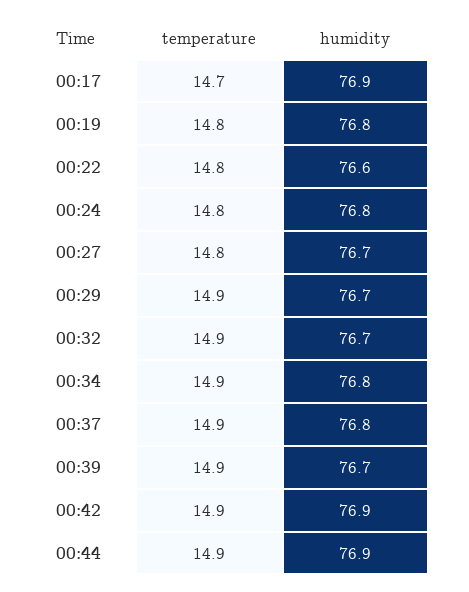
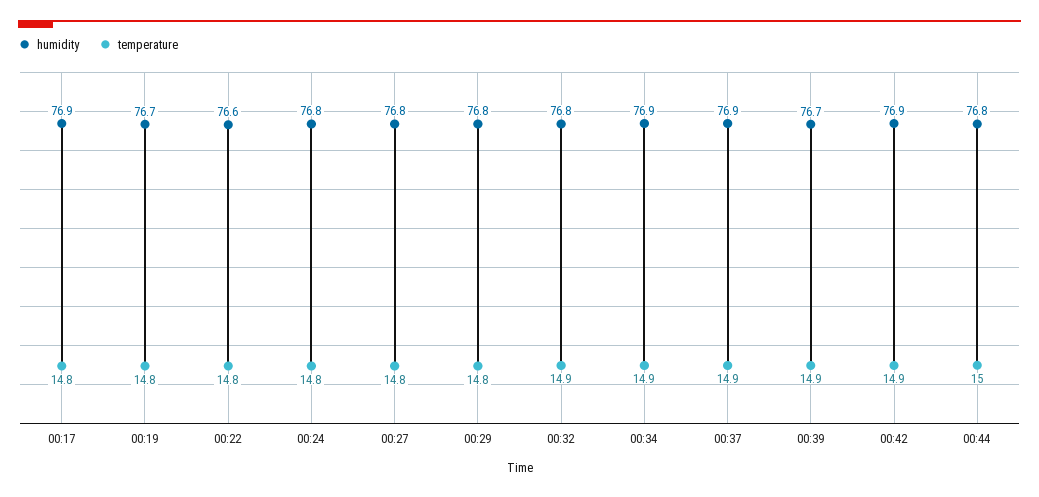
  {
    "temperature": {
-     "00:17": 14.7,
+     "00:17": 14.8,
      "00:19": 14.8,
      "00:22": 14.8,
      "00:24": 14.8,
      "00:27": 14.8,
-     "00:29": 14.9,
+     "00:29": 14.8,
      "00:32": 14.9,
      "00:34": 14.9,
      "00:37": 14.9,
      "00:39": 14.9,
      "00:42": 14.9,
-     "00:44": 14.9
+     "00:44": 15
    },
    "humidity": {
      "00:17": 76.9,
-     "00:19": 76.8,
+     "00:19": 76.7,
      "00:22": 76.6,
      "00:24": 76.8,
-     "00:27": 76.7,
+     "00:27": 76.8,
-     "00:29": 76.7,
+     "00:29": 76.8,
-     "00:32": 76.7,
+     "00:32": 76.8,
-     "00:34": 76.8,
+     "00:34": 76.9,
-     "00:37": 76.8,
+     "00:37": 76.9,
      "00:39": 76.7,
      "00:42": 76.9,
-     "00:44": 76.9
+     "00:44": 76.8
    }
  }

